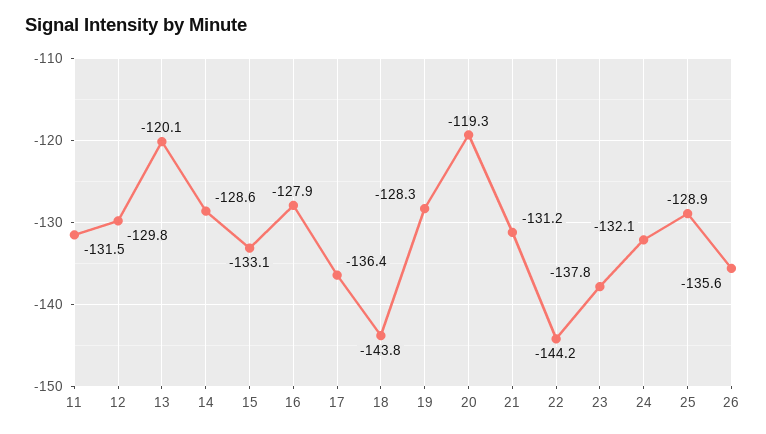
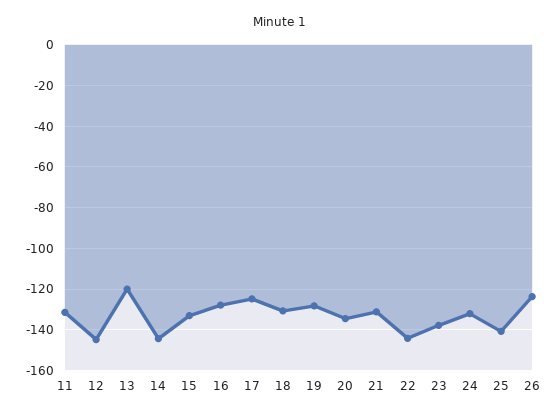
  {
    "11": -131.5,
-   "12": -129.8,
+   "12": -145,
    "13": -120.1,
-   "14": -128.6,
+   "14": -145,
    "15": -133.1,
    "16": -127.9,
-   "17": -136.4,
+   "17": -125,
-   "18": -143.8,
+   "18": -130,
    "19": -128.3,
-   "20": -119.3,
+   "20": -135,
    "21": -131.2,
    "22": -144.2,
    "23": -137.8,
    "24": -132.1,
-   "25": -128.9,
+   "25": -140,
-   "26": -135.6
+   "26": -125
  }

